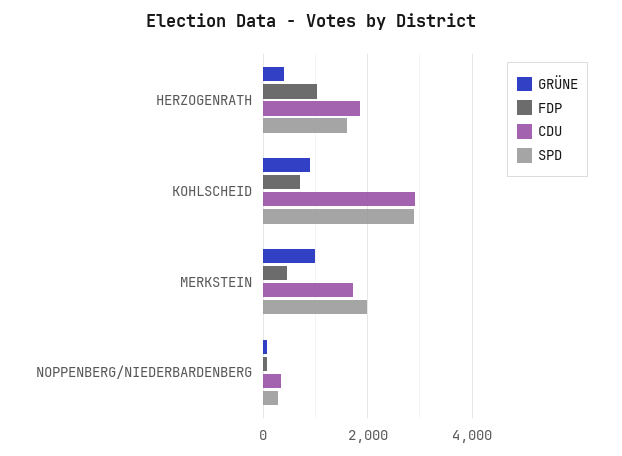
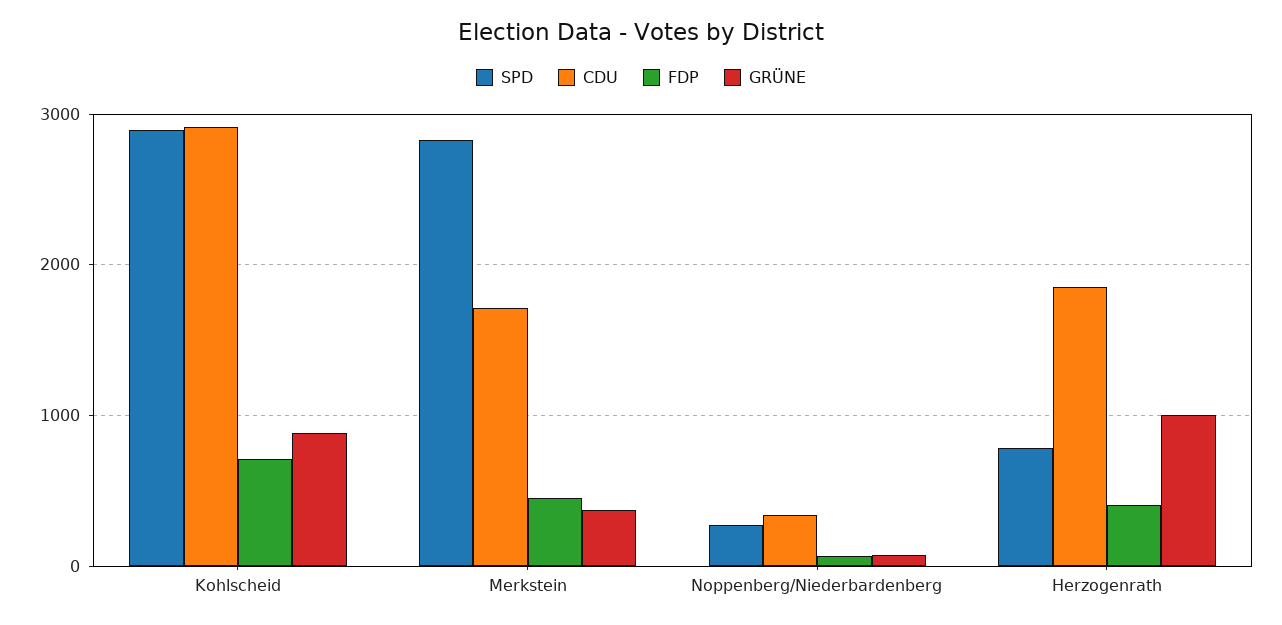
  {
    "GRÜNE": {
-     "HERZOGENRATH": 400,
+     "HERZOGENRATH": 1000,
      "KOHLSCHEID": 900,
-     "MERKSTEIN": 1000,
+     "MERKSTEIN": 400,
      "NOPPENBERG/NIEDERBARDENBERG": 100
    },
    "FDP": {
-     "HERZOGENRATH": 1000,
+     "HERZOGENRATH": 400,
      "KOHLSCHEID": 700,
      "MERKSTEIN": 500,
      "NOPPENBERG/NIEDERBARDENBERG": 100
    },
    "CDU": {
      "HERZOGENRATH": 1900,
      "KOHLSCHEID": 2900,
      "MERKSTEIN": 1700,
      "NOPPENBERG/NIEDERBARDENBERG": 300
    },
    "SPD": {
-     "HERZOGENRATH": 1600,
+     "HERZOGENRATH": 800,
      "KOHLSCHEID": 2900,
-     "MERKSTEIN": 2000,
+     "MERKSTEIN": 2800,
      "NOPPENBERG/NIEDERBARDENBERG": 300
    }
  }

